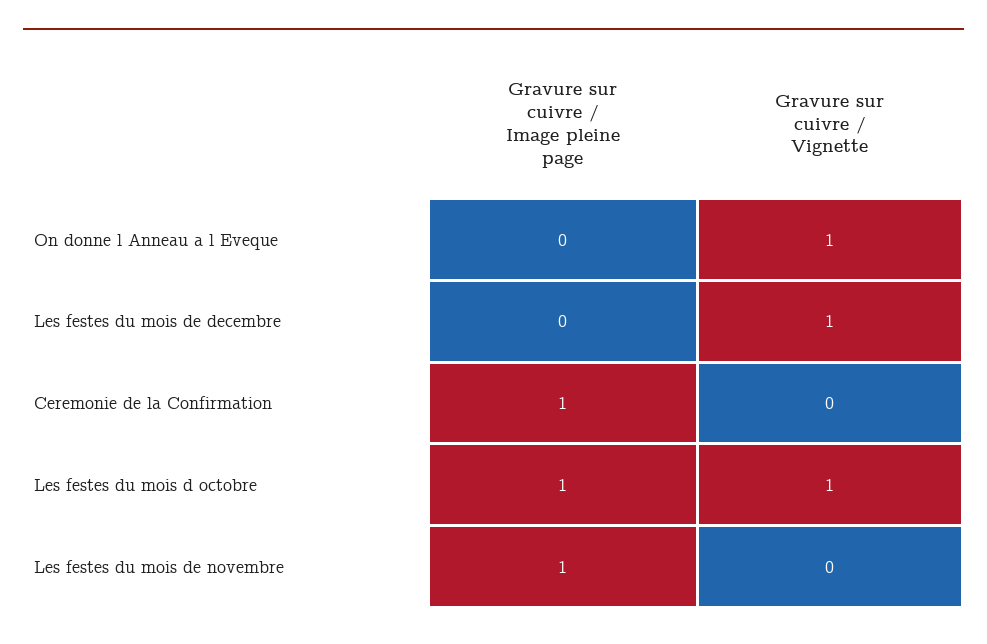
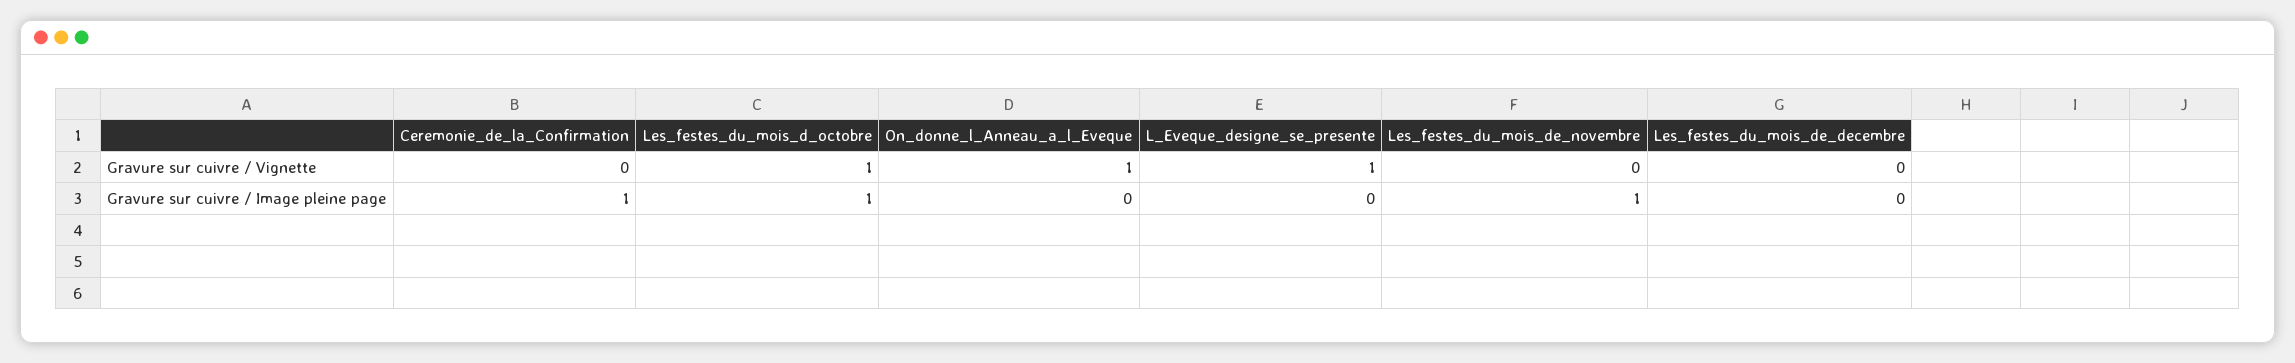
  {
    "Gravure sur cuivre / Image pleine page": {
      "On donne l Anneau a l Eveque": 0,
      "Les festes du mois de decembre": 0,
      "Ceremonie de la Confirmation": 1,
      "Les festes du mois d octobre": 1,
-     "Les festes du mois de novembre": 1
+     "Les festes du mois de novembre": 1,
+     "L_Eveque_designe_se_presente": 0
    },
    "Gravure sur cuivre / Vignette": {
      "On donne l Anneau a l Eveque": 1,
-     "Les festes du mois de decembre": 1,
+     "Les festes du mois de decembre": 0,
      "Ceremonie de la Confirmation": 0,
      "Les festes du mois d octobre": 1,
-     "Les festes du mois de novembre": 0
+     "Les festes du mois de novembre": 0,
+     "L_Eveque_designe_se_presente": 1
    }
  }

